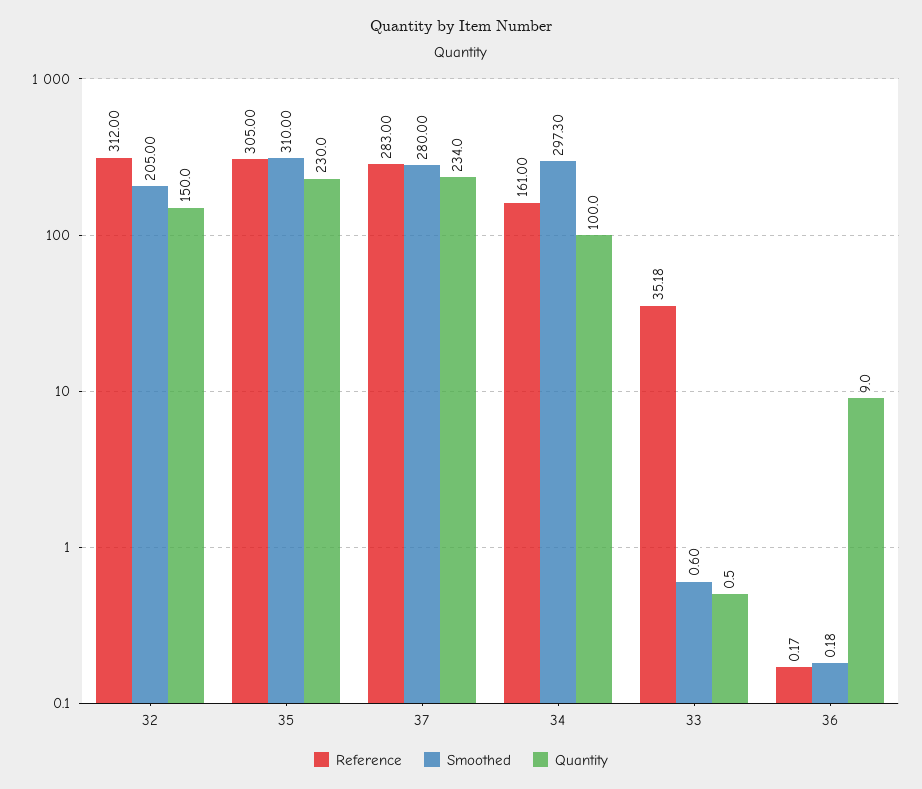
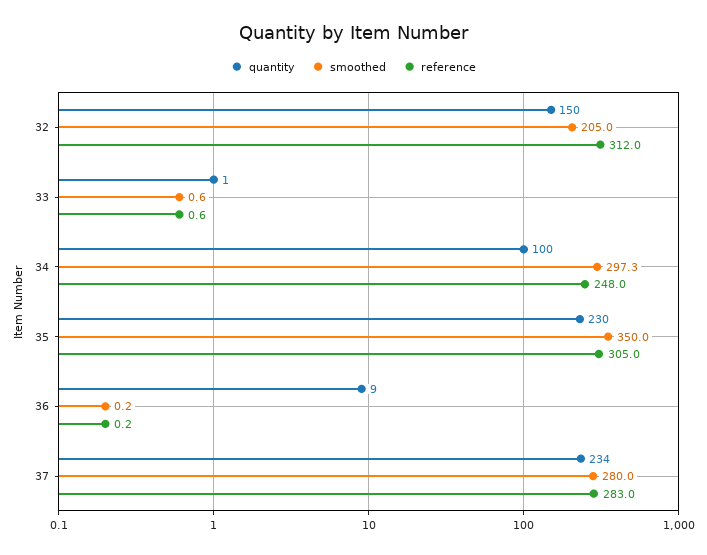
  {
    "Reference": {
      "32": 312,
      "35": 305,
      "37": 283,
-     "34": 161,
+     "34": 248,
-     "33": 35.18,
+     "33": 0.6,
      "36": 0.17
    },
    "Smoothed": {
      "32": 205,
-     "35": 310,
+     "35": 350,
      "37": 280,
      "34": 297.3,
      "33": 0.6,
      "36": 0.18
    },
    "Quantity": {
      "32": 150,
      "35": 230,
      "37": 234,
      "34": 100,
      "33": 0.5,
      "36": 9
    }
  }

